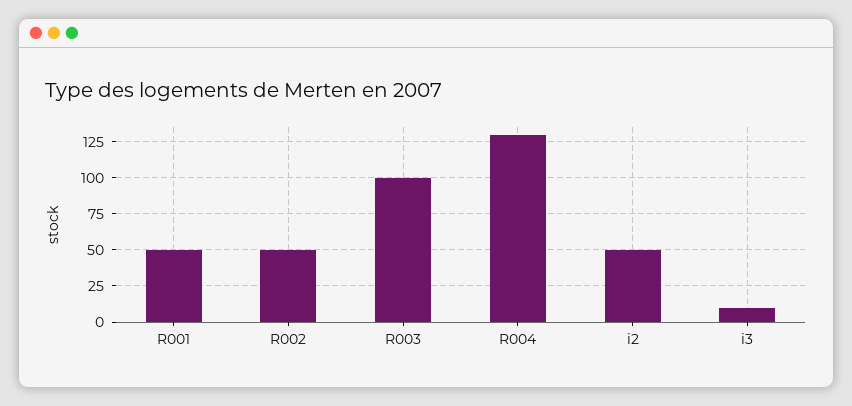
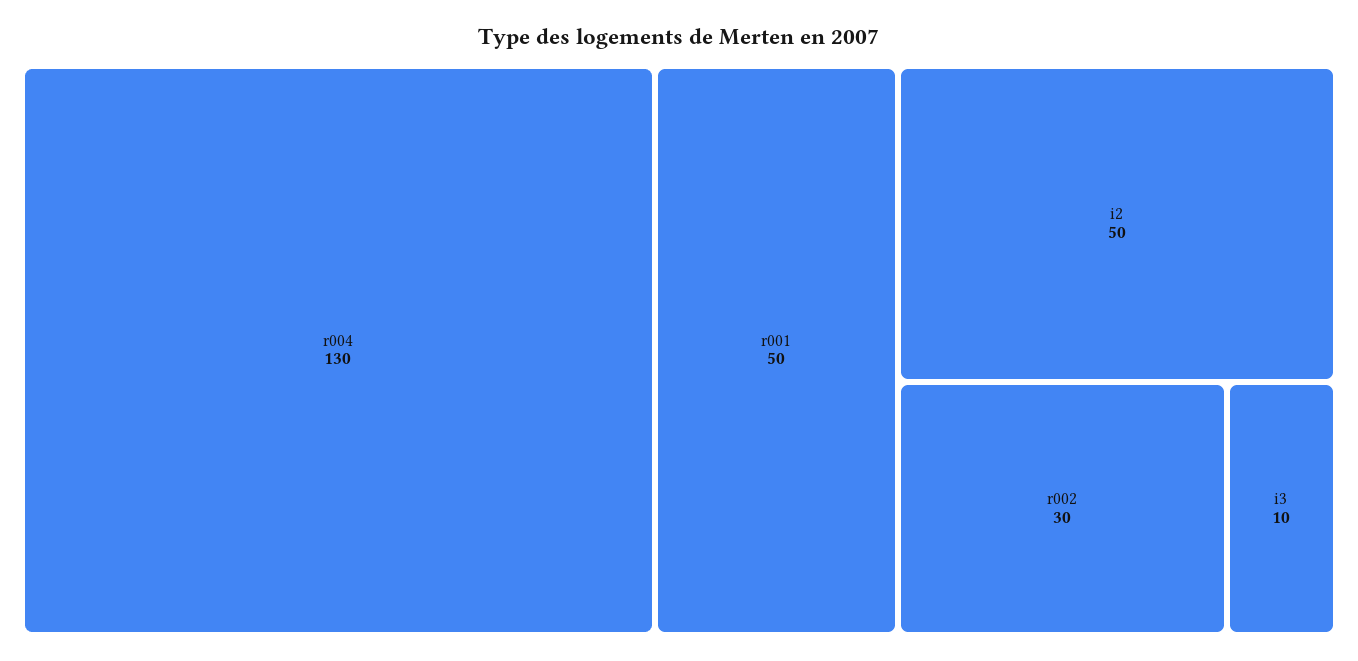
  {
    "R001": 50,
-   "R002": 50,
+   "R002": 30,
-   "R003": 100,
    "R004": 130,
    "i2": 50,
    "i3": 10
  }

